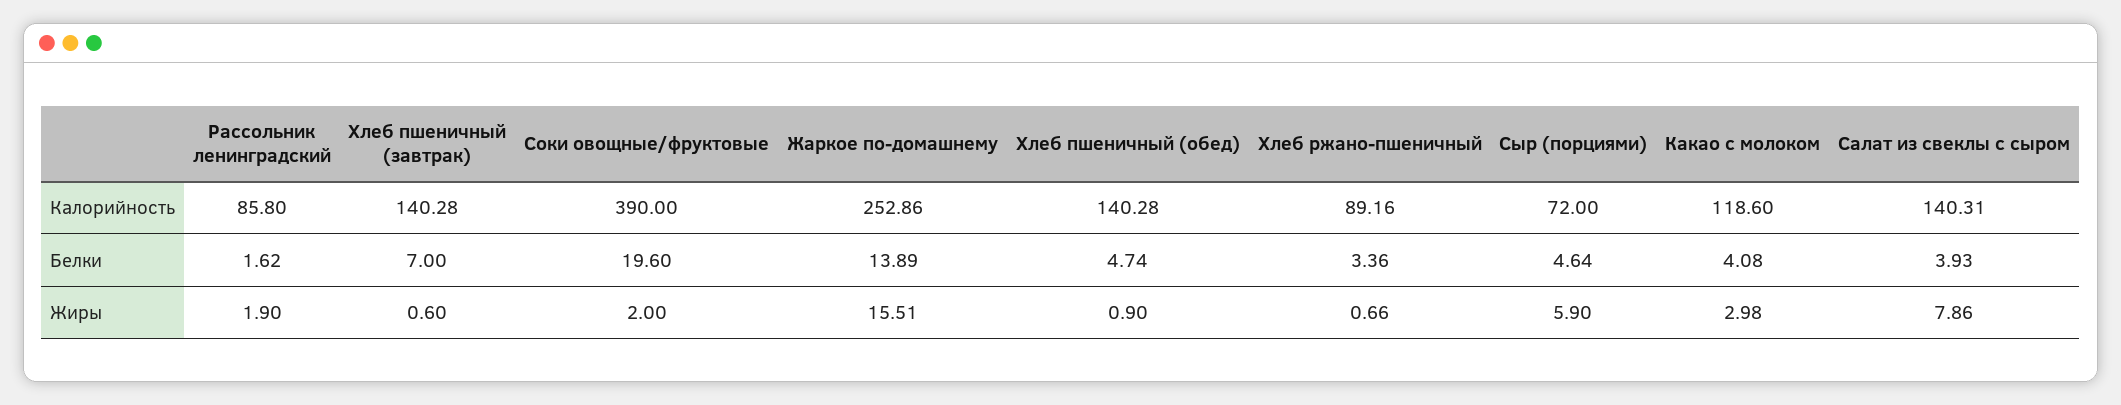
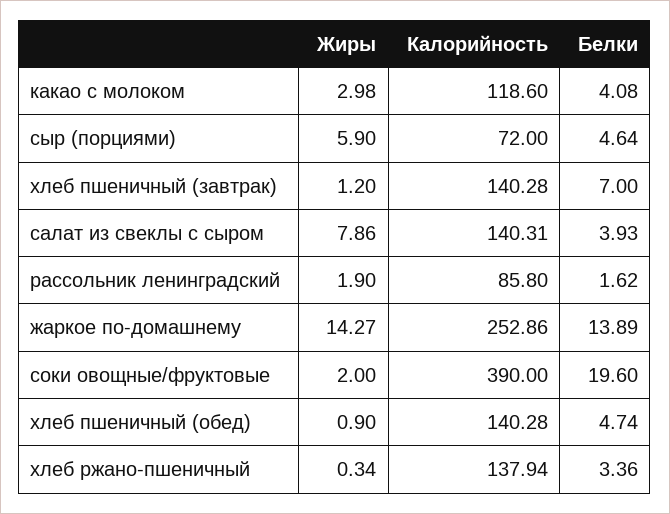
  {
    "Рассольник ленинградский": {
      "Калорийность": 85.8,
      "Белки": 1.62,
      "Жиры": 1.9
    },
    "Хлеб пшеничный (завтрак)": {
      "Калорийность": 140.28,
      "Белки": 7,
-     "Жиры": 0.6
+     "Жиры": 1.2
    },
    "Соки овощные/фруктовые": {
      "Калорийность": 390,
      "Белки": 19.6,
      "Жиры": 2
    },
    "Жаркое по-домашнему": {
      "Калорийность": 252.86,
      "Белки": 13.89,
-     "Жиры": 15.51
+     "Жиры": 14.27
    },
    "Хлеб пшеничный (обед)": {
      "Калорийность": 140.28,
      "Белки": 4.74,
      "Жиры": 0.9
    },
    "Хлеб ржано-пшеничный": {
-     "Калорийность": 89.16,
+     "Калорийность": 137.94,
      "Белки": 3.36,
-     "Жиры": 0.66
+     "Жиры": 0.34
    },
    "Сыр (порциями)": {
      "Калорийность": 72,
      "Белки": 4.64,
      "Жиры": 5.9
    },
    "Какао с молоком": {
      "Калорийность": 118.6,
      "Белки": 4.08,
      "Жиры": 2.98
    },
    "Салат из свеклы с сыром": {
      "Калорийность": 140.31,
      "Белки": 3.93,
      "Жиры": 7.86
    }
  }

